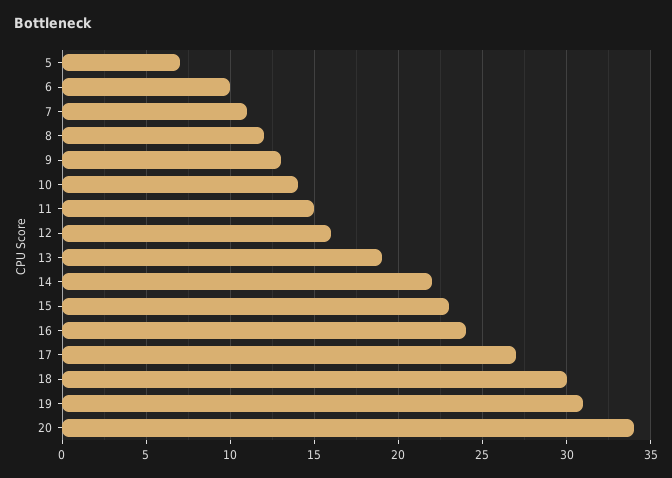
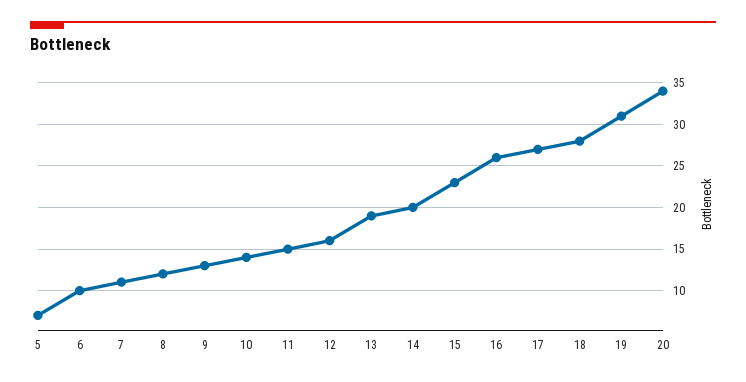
  {
    "5": 7,
    "6": 10,
    "7": 11,
    "8": 12,
    "9": 13,
    "10": 14,
    "11": 15,
    "12": 16,
    "13": 19,
-   "14": 22,
+   "14": 20,
    "15": 23,
-   "16": 24,
+   "16": 26,
    "17": 27,
-   "18": 30,
+   "18": 28,
    "19": 31,
    "20": 34
  }

